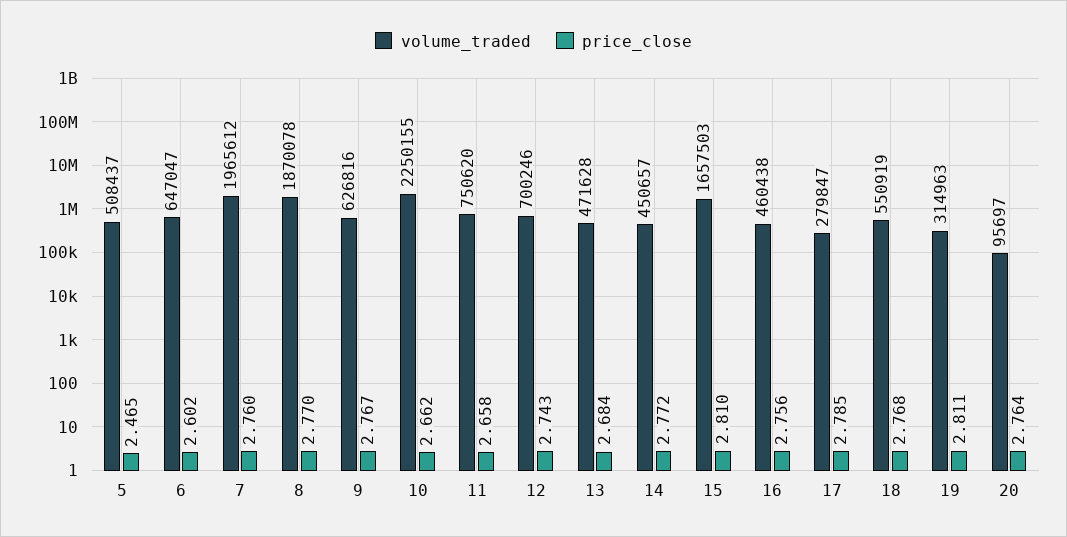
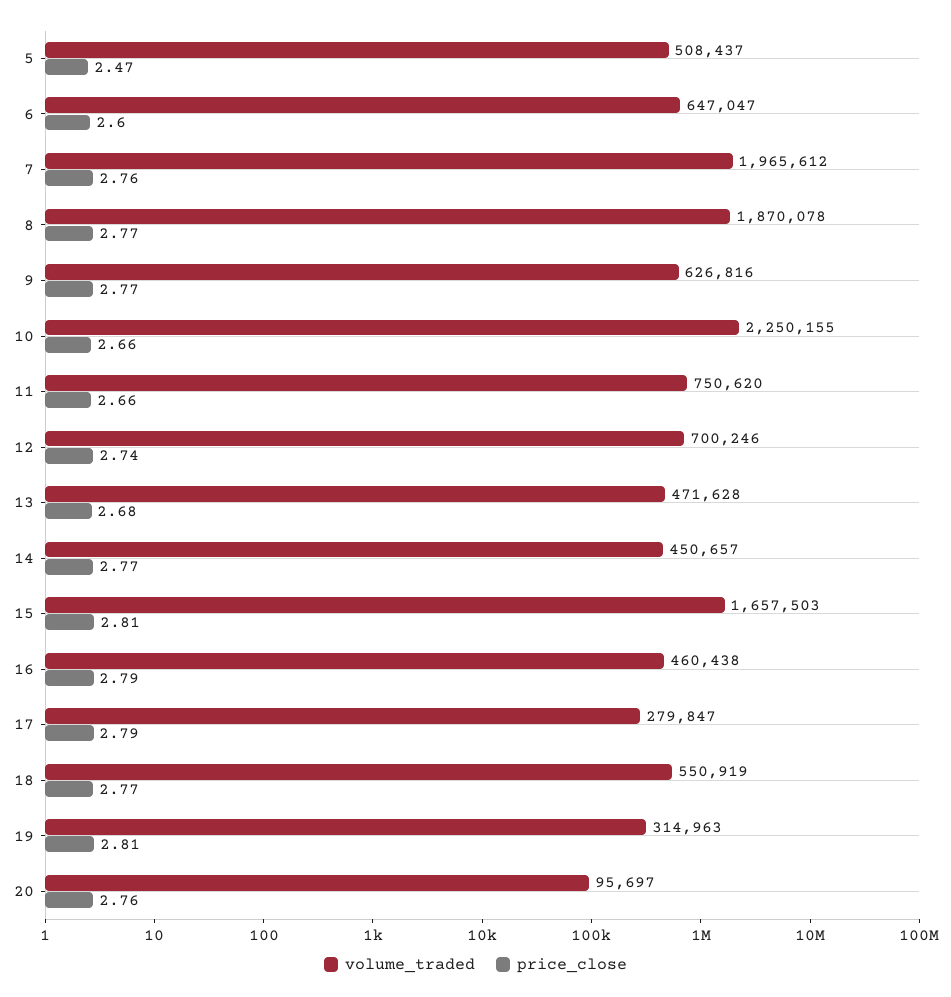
  {
    "volume_traded": {
      "5": 508437,
      "6": 647047,
      "7": 1965612,
      "8": 1870078,
      "9": 626816,
      "10": 2250155,
      "11": 750620,
      "12": 700246,
      "13": 471628,
      "14": 450657,
      "15": 1657503,
      "16": 460438,
      "17": 279847,
      "18": 550919,
      "19": 314963,
      "20": 95697
    },
    "price_close": {
      "5": 2.465,
      "6": 2.602,
      "7": 2.76,
      "8": 2.77,
      "9": 2.767,
      "10": 2.662,
      "11": 2.658,
      "12": 2.743,
      "13": 2.684,
      "14": 2.772,
      "15": 2.81,
-     "16": 2.756,
+     "16": 2.79,
      "17": 2.785,
      "18": 2.768,
      "19": 2.811,
      "20": 2.764
    }
  }

